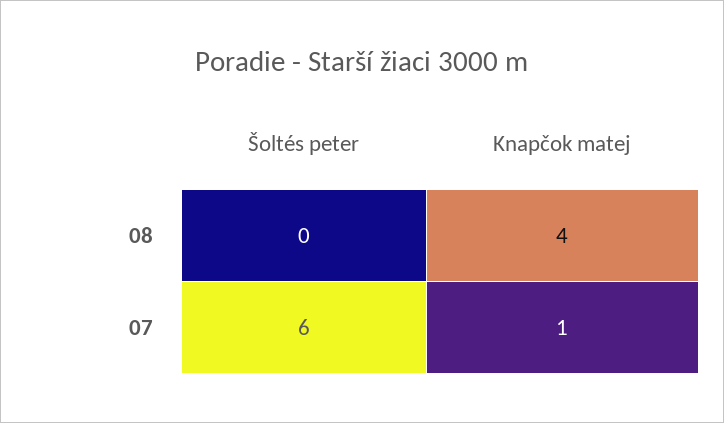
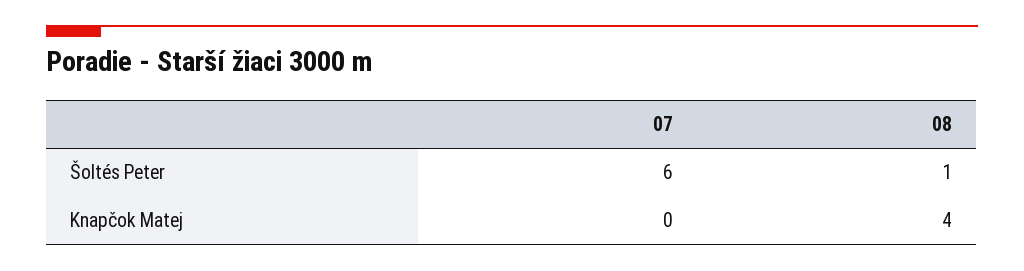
  {
    "Šoltés peter": {
-     "08": 0,
+     "08": 1,
      "07": 6
    },
    "Knapčok matej": {
      "08": 4,
-     "07": 1
+     "07": 0
    }
  }

